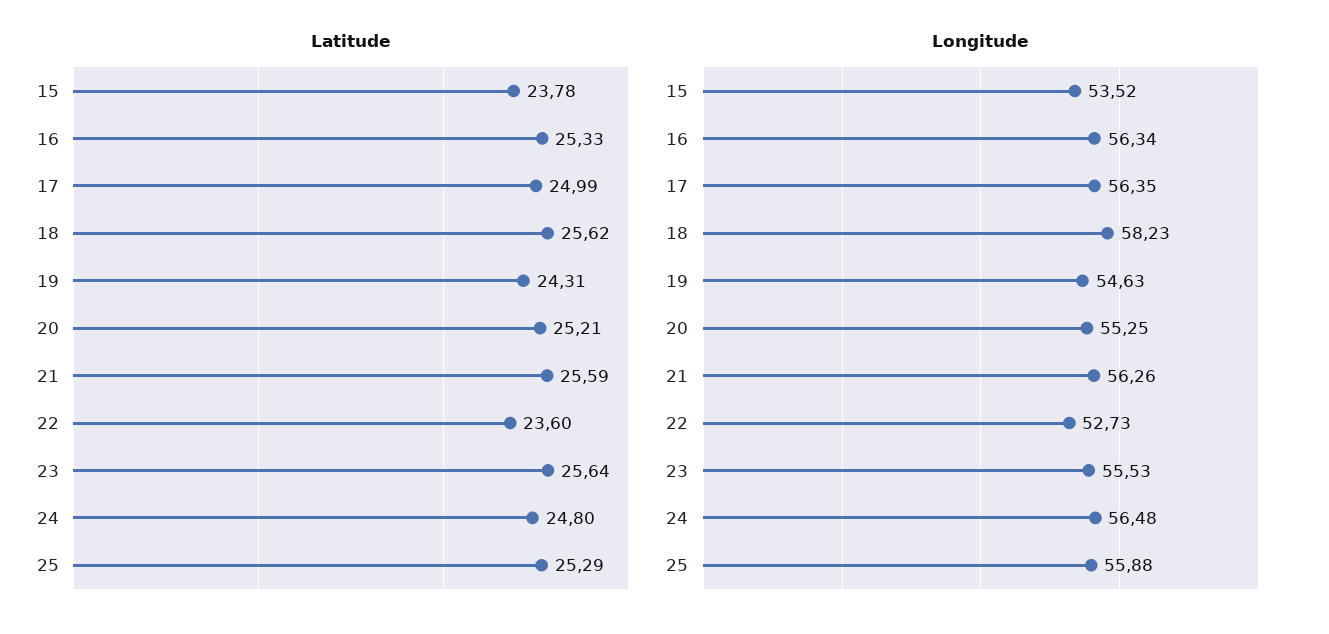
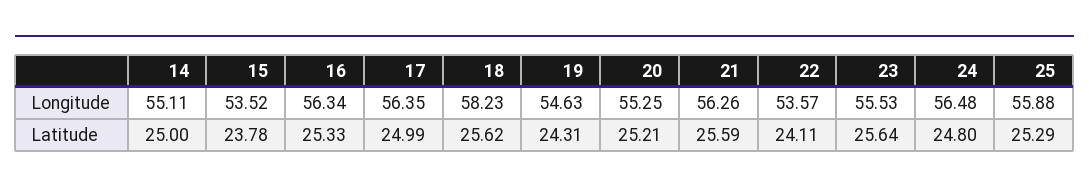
  {
    "Latitude": {
      "15": 23.78,
      "16": 25.33,
      "17": 24.99,
      "18": 25.62,
      "19": 24.31,
      "20": 25.21,
      "21": 25.59,
-     "22": 23.6,
+     "22": 24.11,
      "23": 25.64,
      "24": 24.8,
-     "25": 25.29
+     "25": 25.29,
+     "14": 25
    },
    "Longitude": {
      "15": 53.52,
      "16": 56.34,
      "17": 56.35,
      "18": 58.23,
      "19": 54.63,
      "20": 55.25,
      "21": 56.26,
-     "22": 52.73,
+     "22": 53.57,
      "23": 55.53,
      "24": 56.48,
-     "25": 55.88
+     "25": 55.88,
+     "14": 55.11
    }
  }

